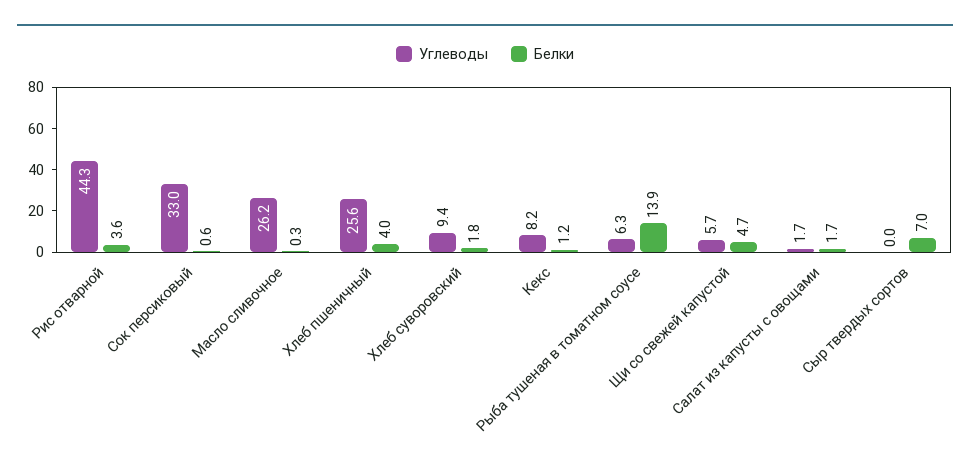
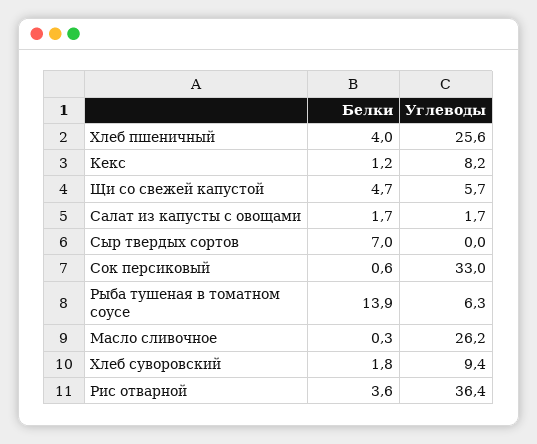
  {
    "Углеводы": {
-     "Рис отварной": 44.3,
+     "Рис отварной": 36.4,
      "Сок персиковый": 33,
      "Масло сливочное": 26.2,
      "Хлеб пшеничный": 25.6,
      "Хлеб суворовский": 9.4,
      "Кекс": 8.2,
      "Рыба тушеная в томатном соусе": 6.3,
      "Щи со свежей капустой": 5.7,
      "Салат из капусты с овощами": 1.7,
      "Сыр твердых сортов": 0
    },
    "Белки": {
      "Рис отварной": 3.6,
      "Сок персиковый": 0.6,
      "Масло сливочное": 0.3,
      "Хлеб пшеничный": 4,
      "Хлеб суворовский": 1.8,
      "Кекс": 1.2,
      "Рыба тушеная в томатном соусе": 13.9,
      "Щи со свежей капустой": 4.7,
      "Салат из капусты с овощами": 1.7,
      "Сыр твердых сортов": 7
    }
  }

